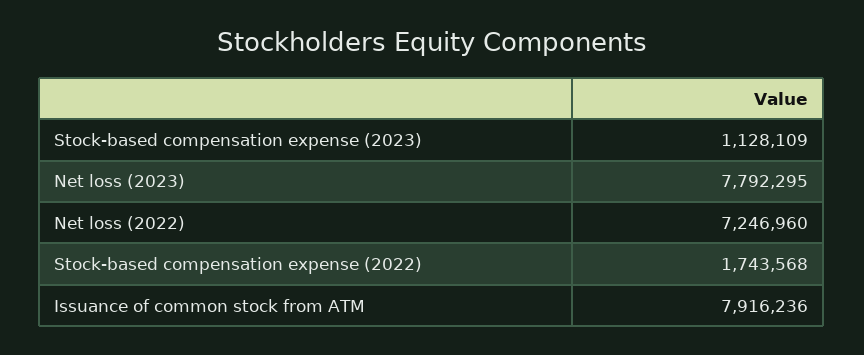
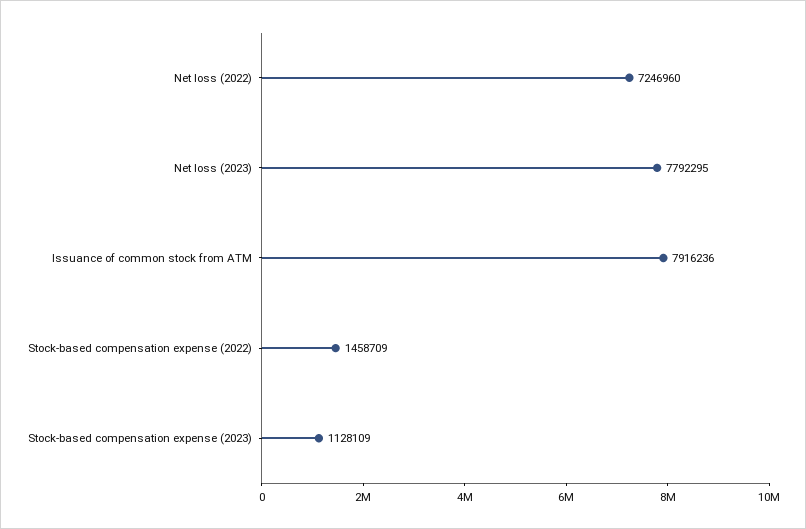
  {
    "Stock-based compensation expense (2023)": 1128109,
    "Net loss (2023)": 7792295,
    "Net loss (2022)": 7246960,
-   "Stock-based compensation expense (2022)": 1743568,
+   "Stock-based compensation expense (2022)": 1458709,
    "Issuance of common stock from ATM": 7916236
  }

